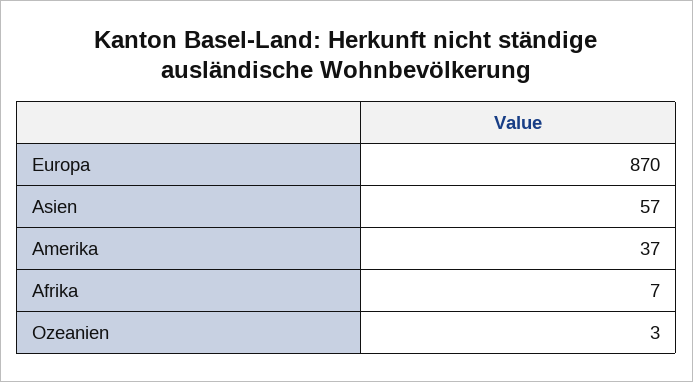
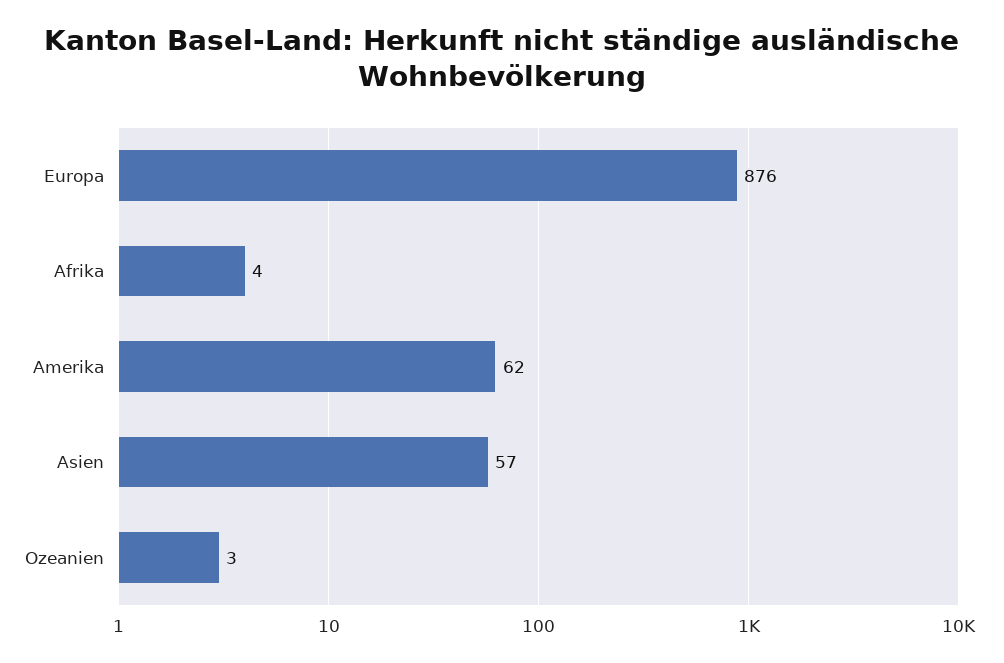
  {
-   "Europa": 870,
+   "Europa": 876,
    "Asien": 57,
-   "Amerika": 37,
+   "Amerika": 62,
-   "Afrika": 7,
+   "Afrika": 4,
    "Ozeanien": 3
  }

